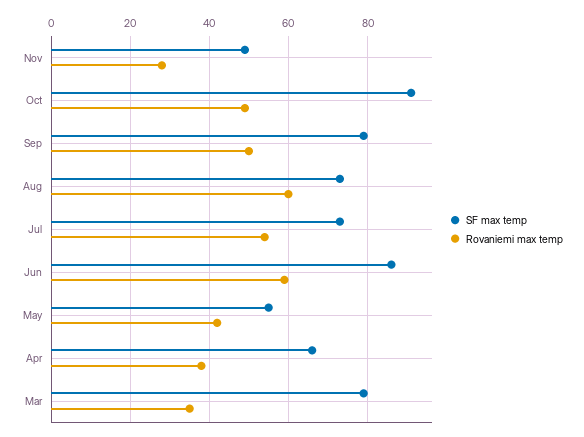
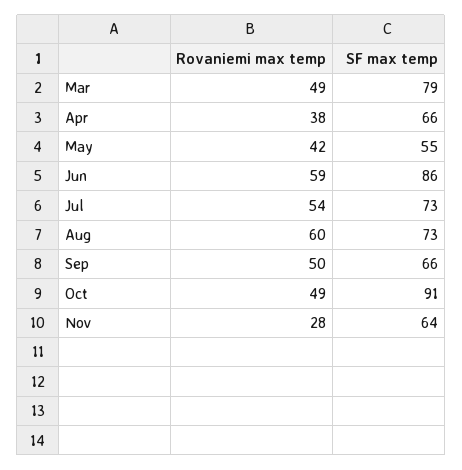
  {
    "SF max temp": {
-     "Nov": 50,
+     "Nov": 64,
      "Oct": 91,
-     "Sep": 80,
+     "Sep": 66,
      "Aug": 73,
      "Jul": 73,
      "Jun": 86,
      "May": 55,
      "Apr": 66,
      "Mar": 79
    },
    "Rovaniemi max temp": {
      "Nov": 28,
      "Oct": 49,
      "Sep": 50,
      "Aug": 60,
      "Jul": 54,
      "Jun": 59,
      "May": 42,
      "Apr": 38,
-     "Mar": 35
+     "Mar": 49
    }
  }

